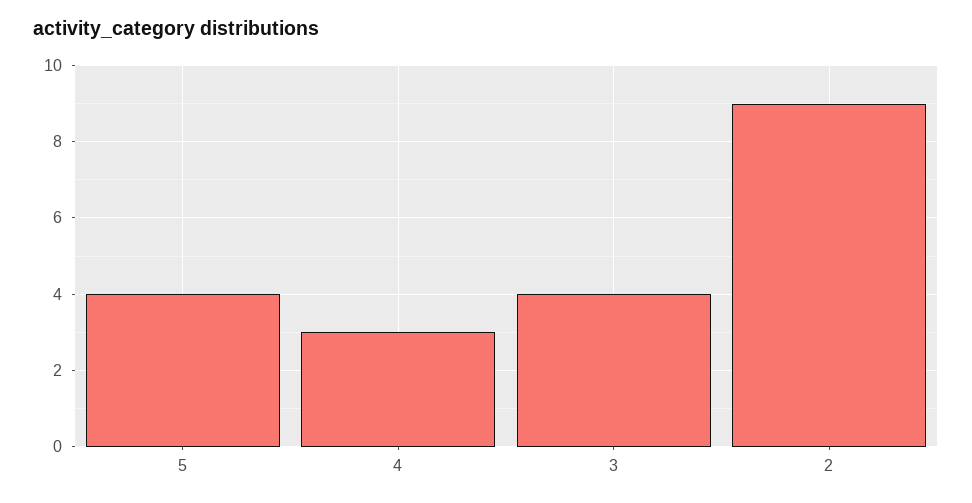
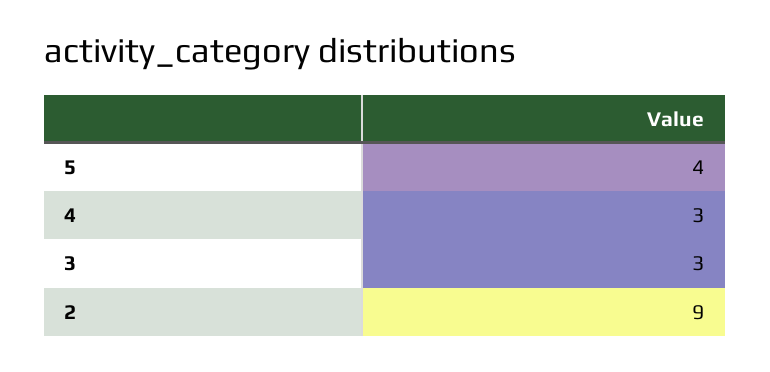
  {
    "5": 4,
    "4": 3,
-   "3": 4,
+   "3": 3,
    "2": 9
  }

